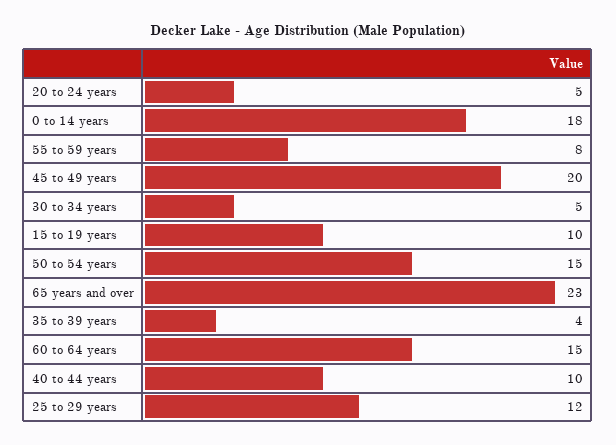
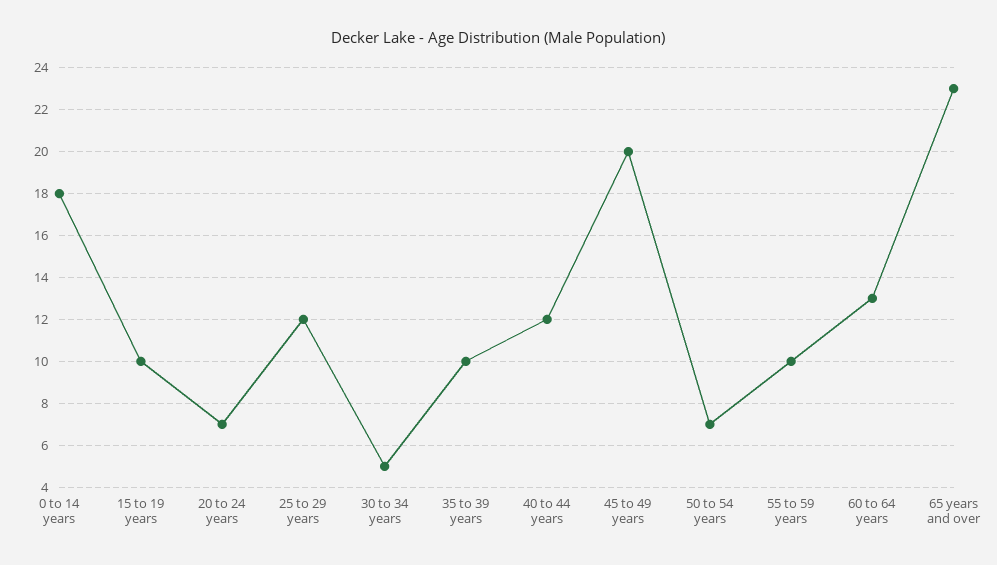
  {
-   "20 to 24 years": 5,
+   "20 to 24 years": 7,
    "0 to 14 years": 18,
-   "55 to 59 years": 8,
+   "55 to 59 years": 10,
    "45 to 49 years": 20,
    "30 to 34 years": 5,
    "15 to 19 years": 10,
-   "50 to 54 years": 15,
+   "50 to 54 years": 7,
    "65 years and over": 23,
-   "35 to 39 years": 4,
+   "35 to 39 years": 10,
-   "60 to 64 years": 15,
+   "60 to 64 years": 13,
-   "40 to 44 years": 10,
+   "40 to 44 years": 12,
    "25 to 29 years": 12
  }

